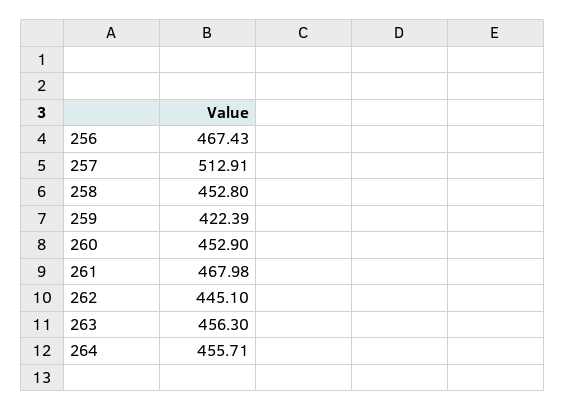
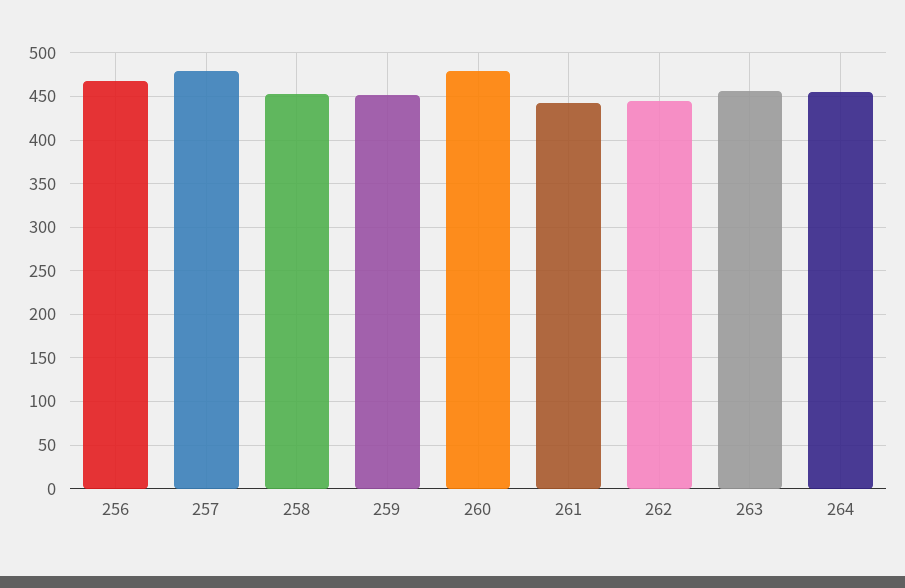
  {
    "256": 467.43,
-   "257": 512.91,
+   "257": 480,
    "258": 452.8,
-   "259": 422.39,
+   "259": 450,
-   "260": 452.9,
+   "260": 480,
-   "261": 467.98,
+   "261": 440,
    "262": 445.1,
    "263": 456.3,
    "264": 455.71
  }

